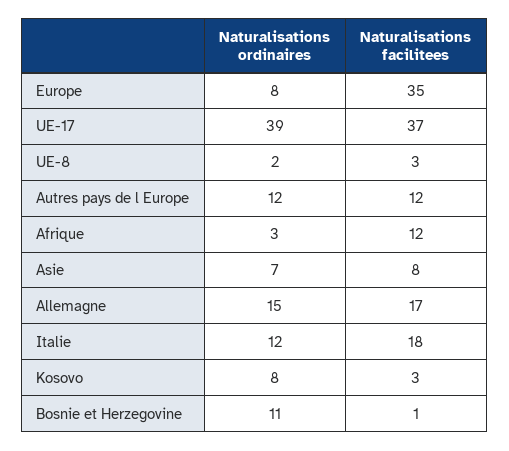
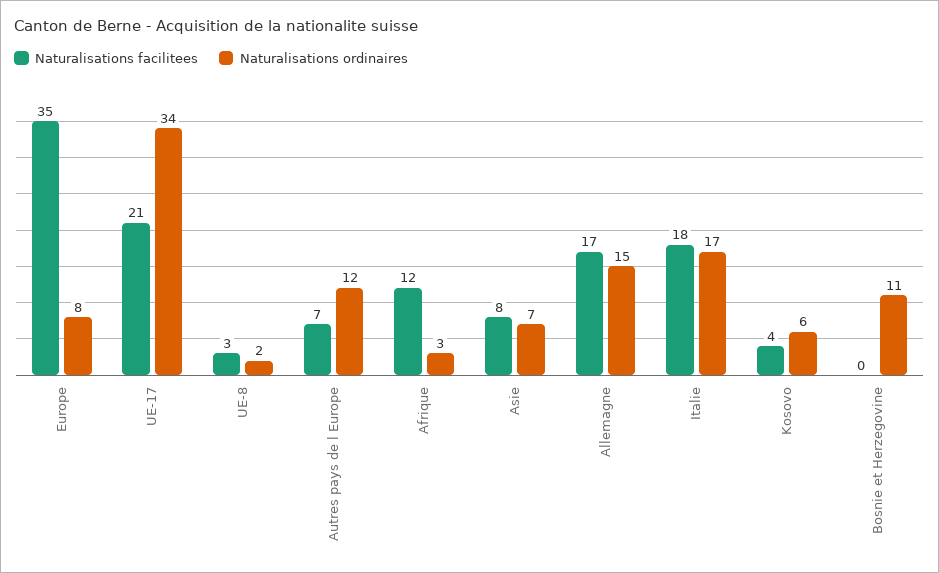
  {
    "Naturalisations ordinaires": {
      "Europe": 8,
-     "UE-17": 39,
+     "UE-17": 34,
      "UE-8": 2,
      "Autres pays de l Europe": 12,
      "Afrique": 3,
      "Asie": 7,
      "Allemagne": 15,
-     "Italie": 12,
+     "Italie": 17,
-     "Kosovo": 8,
+     "Kosovo": 6,
      "Bosnie et Herzegovine": 11
    },
    "Naturalisations facilitees": {
      "Europe": 35,
-     "UE-17": 37,
+     "UE-17": 21,
      "UE-8": 3,
-     "Autres pays de l Europe": 12,
+     "Autres pays de l Europe": 7,
      "Afrique": 12,
      "Asie": 8,
      "Allemagne": 17,
      "Italie": 18,
-     "Kosovo": 3,
+     "Kosovo": 4,
-     "Bosnie et Herzegovine": 1
+     "Bosnie et Herzegovine": 0
    }
  }

